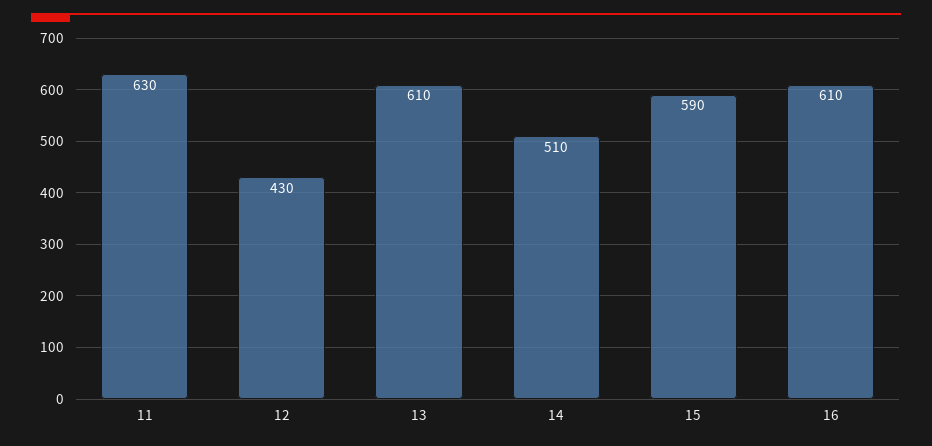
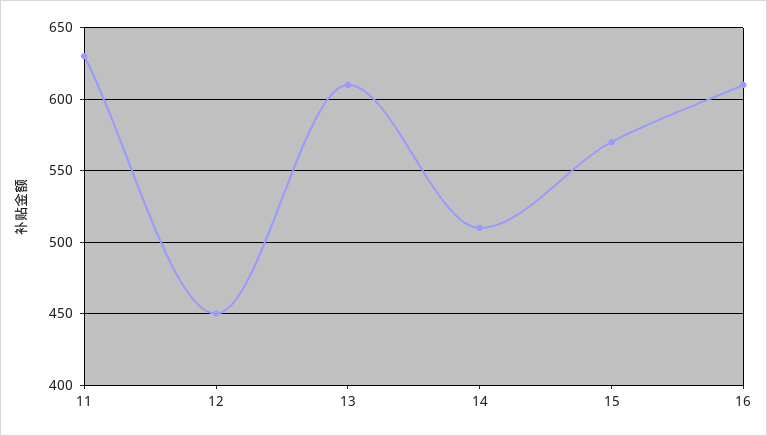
  {
    "11": 630,
-   "12": 430,
+   "12": 450,
    "13": 610,
    "14": 510,
-   "15": 590,
+   "15": 570,
    "16": 610
  }

